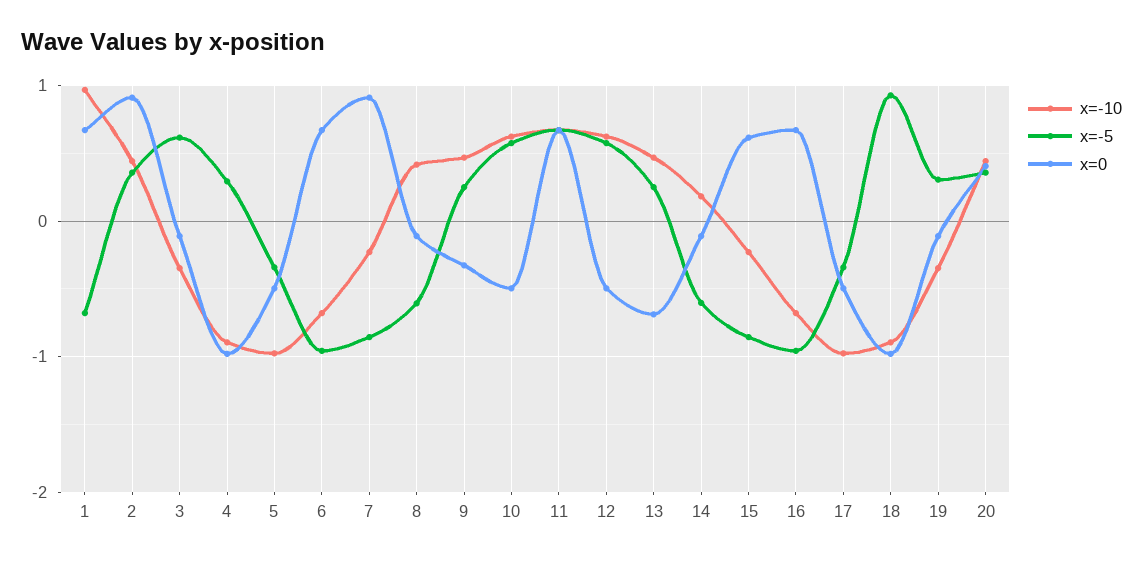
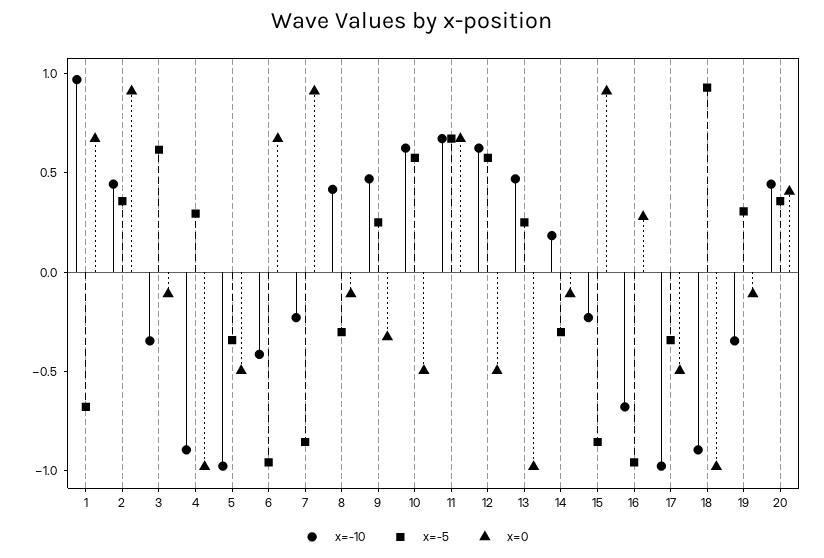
  {
    "x=-10": {
      "1": 1,
      "2": 0.4,
      "3": -0.3,
      "4": -0.9,
      "5": -1,
-     "6": -0.7,
+     "6": -0.4,
      "7": -0.2,
      "8": 0.4,
      "9": 0.5,
      "10": 0.6,
      "11": 0.7,
      "12": 0.6,
      "13": 0.5,
      "14": 0.2,
      "15": -0.2,
      "16": -0.7,
      "17": -1,
      "18": -0.9,
      "19": -0.3,
      "20": 0.4
    },
    "x=-5": {
      "1": -0.7,
      "2": 0.4,
      "3": 0.6,
      "4": 0.3,
      "5": -0.3,
      "6": -1,
      "7": -0.9,
-     "8": -0.6,
+     "8": -0.3,
      "9": 0.3,
      "10": 0.6,
      "11": 0.7,
      "12": 0.6,
      "13": 0.3,
-     "14": -0.6,
+     "14": -0.3,
      "15": -0.9,
      "16": -1,
      "17": -0.3,
      "18": 0.9,
      "19": 0.3,
      "20": 0.4
    },
    "x=0": {
      "1": 0.7,
      "2": 0.9,
      "3": -0.1,
      "4": -1,
      "5": -0.5,
      "6": 0.7,
      "7": 0.9,
      "8": -0.1,
      "9": -0.3,
      "10": -0.5,
      "11": 0.7,
      "12": -0.5,
-     "13": -0.7,
+     "13": -1,
      "14": -0.1,
-     "15": 0.6,
+     "15": 0.9,
-     "16": 0.7,
+     "16": 0.3,
      "17": -0.5,
      "18": -1,
      "19": -0.1,
      "20": 0.4
    }
  }

